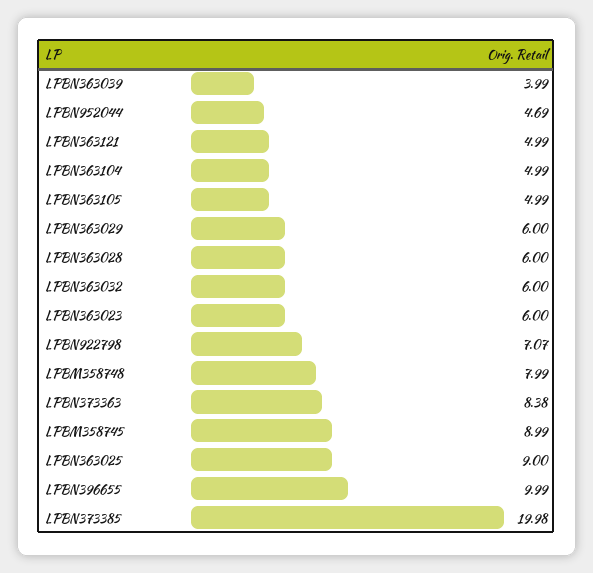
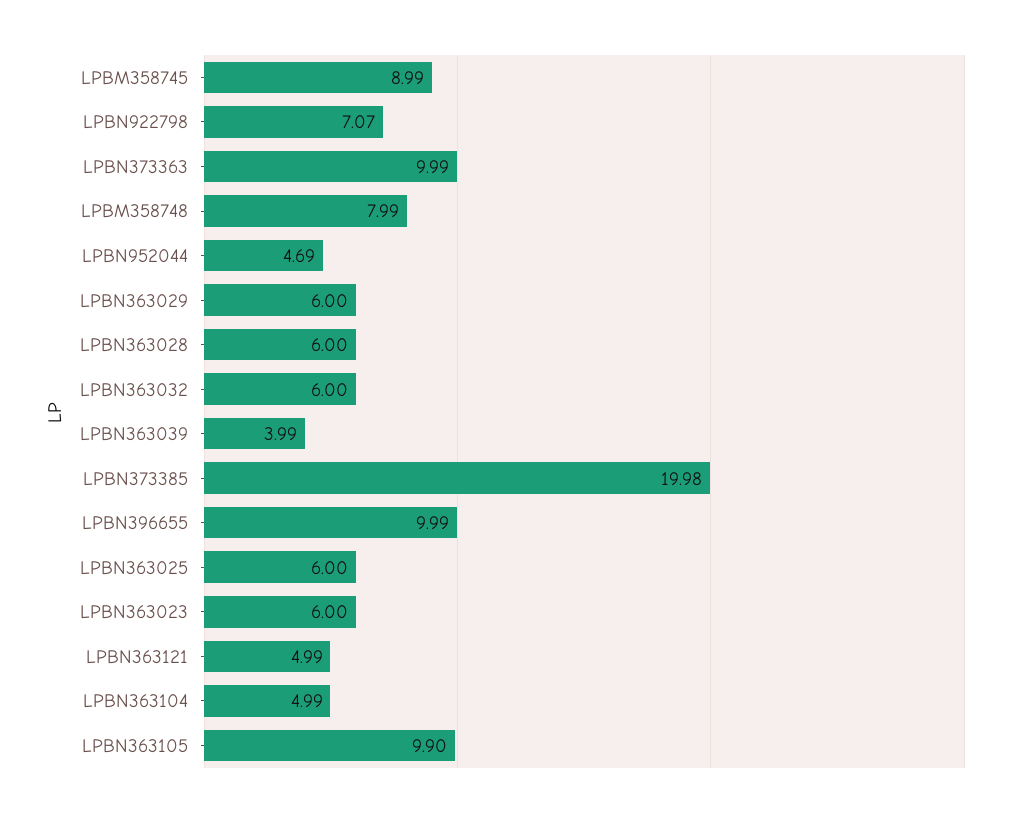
  {
    "LPBN363039": 3.99,
    "LPBN952044": 4.69,
    "LPBN363121": 4.99,
    "LPBN363104": 4.99,
-   "LPBN363105": 4.99,
+   "LPBN363105": 9.9,
    "LPBN363029": 6,
    "LPBN363028": 6,
    "LPBN363032": 6,
    "LPBN363023": 6,
    "LPBN922798": 7.07,
    "LPBM358748": 7.99,
-   "LPBN373363": 8.38,
+   "LPBN373363": 9.99,
    "LPBM358745": 8.99,
-   "LPBN363025": 9,
+   "LPBN363025": 6,
    "LPBN396655": 9.99,
    "LPBN373385": 19.98
  }

